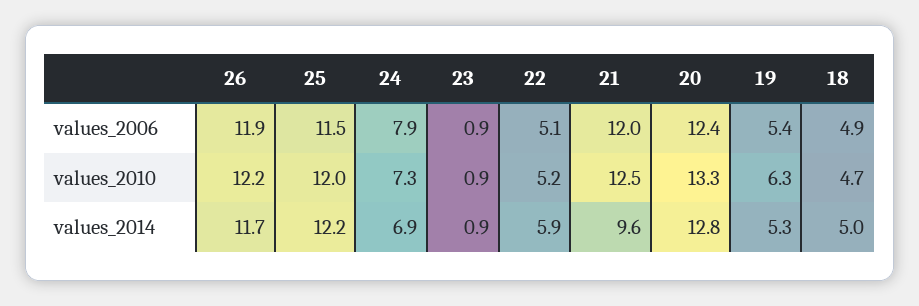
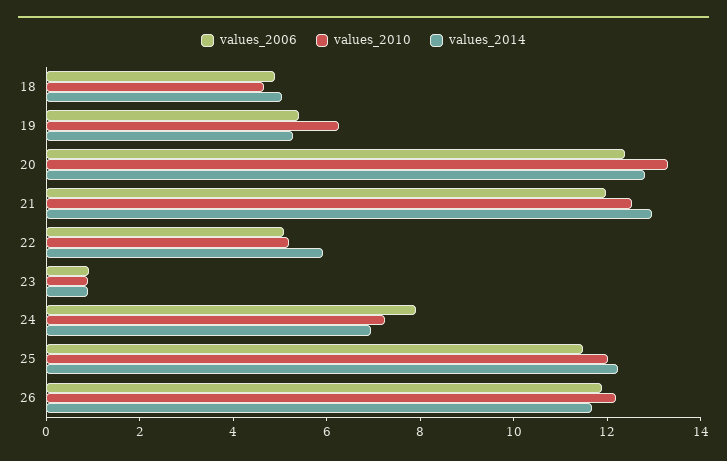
  {
    "values_2006": {
      "26": 11.9,
      "25": 11.5,
      "24": 7.9,
      "23": 0.9,
      "22": 5.1,
      "21": 12,
      "20": 12.4,
      "19": 5.4,
      "18": 4.9
    },
    "values_2010": {
      "26": 12.2,
      "25": 12,
      "24": 7.3,
      "23": 0.9,
      "22": 5.2,
      "21": 12.5,
      "20": 13.3,
      "19": 6.3,
      "18": 4.7
    },
    "values_2014": {
      "26": 11.7,
      "25": 12.2,
      "24": 6.9,
      "23": 0.9,
      "22": 5.9,
-     "21": 9.6,
+     "21": 13,
      "20": 12.8,
      "19": 5.3,
      "18": 5
    }
  }

